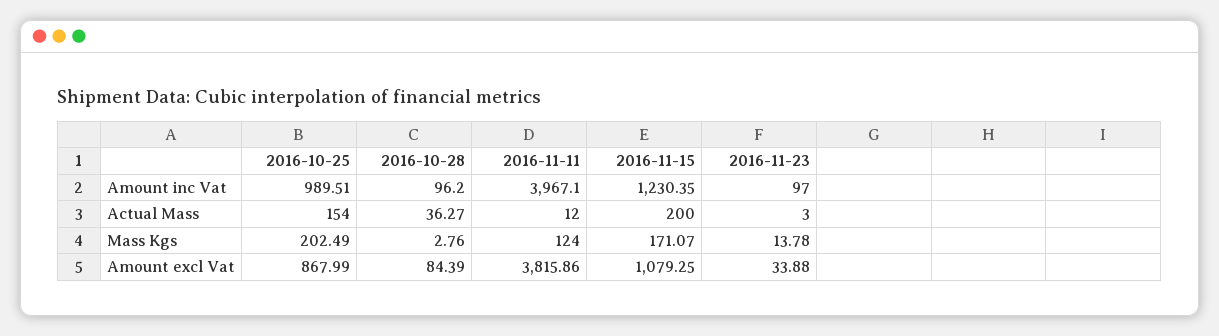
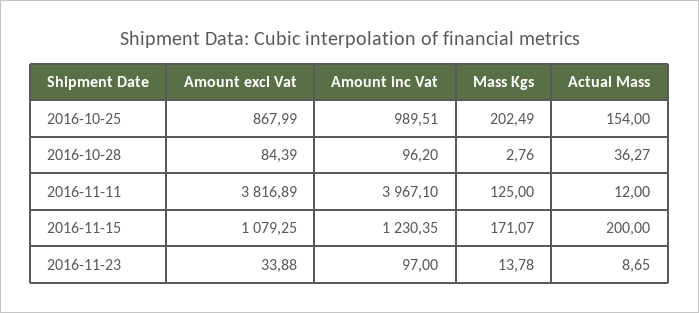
  {
    "2016-10-25": {
      "Amount inc Vat": 989.51,
      "Actual Mass": 154,
      "Mass Kgs": 202.49,
      "Amount excl Vat": 867.99
    },
    "2016-10-28": {
      "Amount inc Vat": 96.2,
      "Actual Mass": 36.27,
      "Mass Kgs": 2.76,
      "Amount excl Vat": 84.39
    },
    "2016-11-11": {
      "Amount inc Vat": 3967.1,
      "Actual Mass": 12,
-     "Mass Kgs": 124,
+     "Mass Kgs": 125,
-     "Amount excl Vat": 3815.86
+     "Amount excl Vat": 3816.89
    },
    "2016-11-15": {
      "Amount inc Vat": 1230.35,
      "Actual Mass": 200,
      "Mass Kgs": 171.07,
      "Amount excl Vat": 1079.25
    },
    "2016-11-23": {
      "Amount inc Vat": 97,
-     "Actual Mass": 3,
+     "Actual Mass": 8.65,
      "Mass Kgs": 13.78,
      "Amount excl Vat": 33.88
    }
  }

